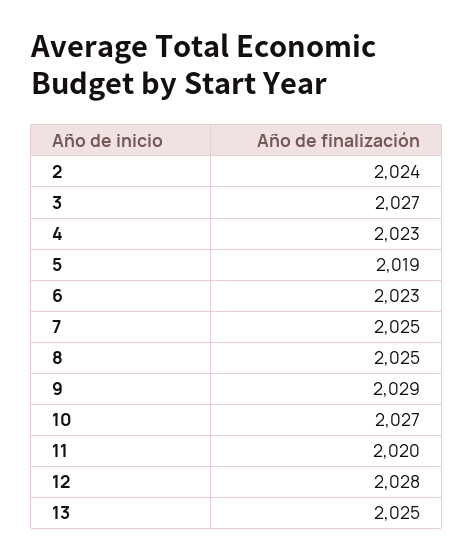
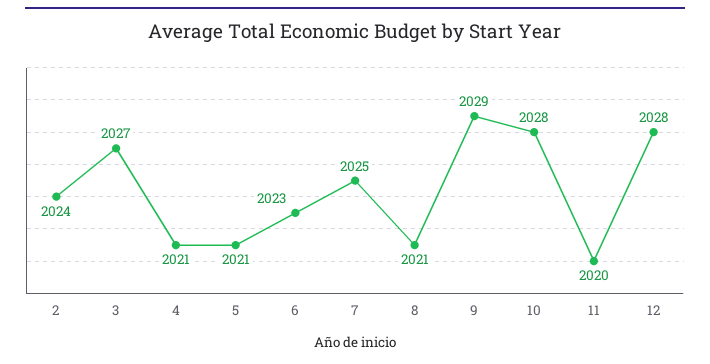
  {
    "2": 2024,
    "3": 2027,
-   "4": 2023,
+   "4": 2021,
-   "5": 2019,
+   "5": 2021,
    "6": 2023,
    "7": 2025,
-   "8": 2025,
+   "8": 2021,
    "9": 2029,
-   "10": 2027,
+   "10": 2028,
    "11": 2020,
-   "12": 2028,
+   "12": 2028
-   "13": 2025
  }

